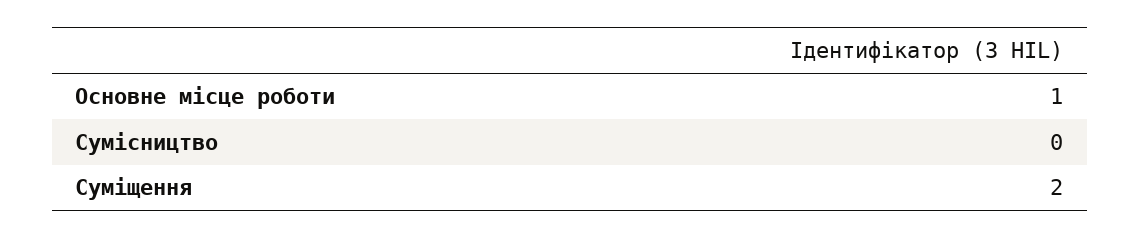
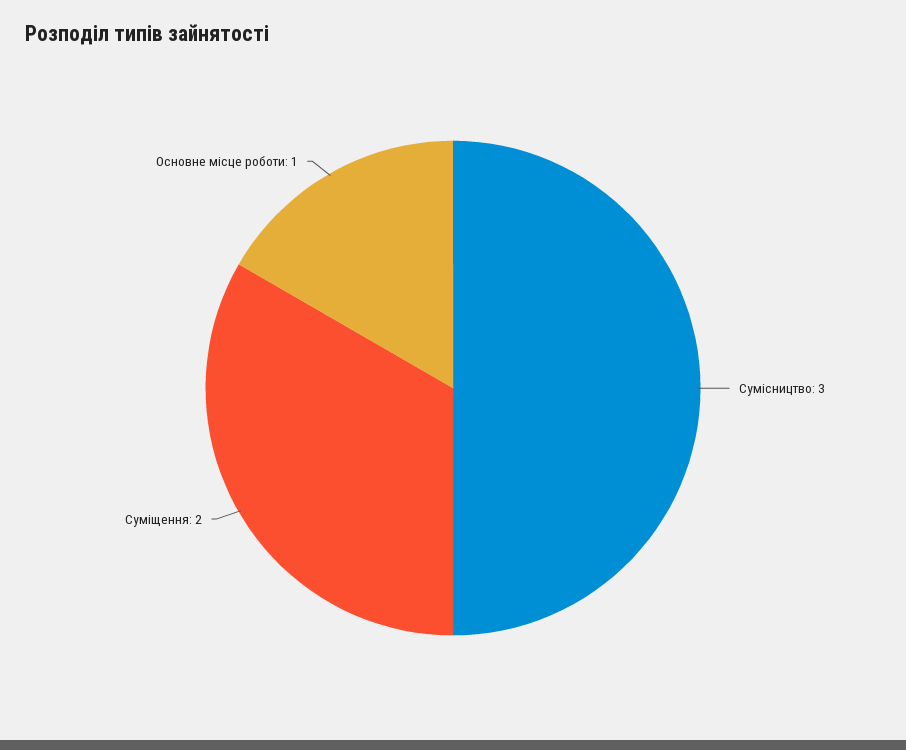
  {
    "Основне місце роботи": 1,
-   "Сумісництво": 0,
+   "Сумісництво": 3,
    "Суміщення": 2
  }

